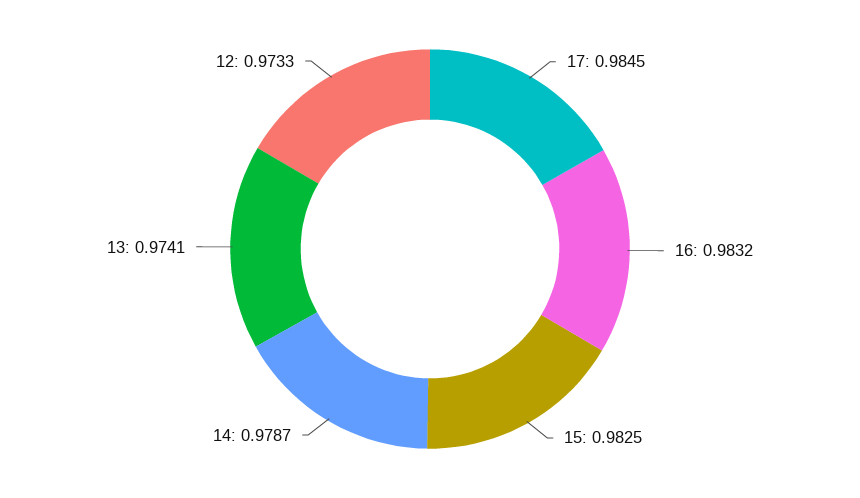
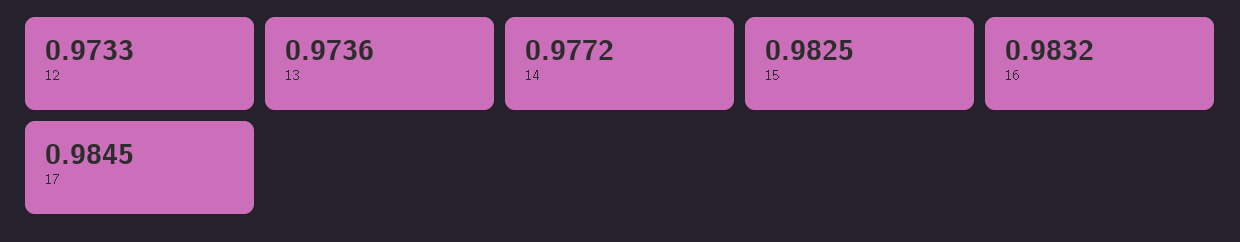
  {
    "17": 0.9845,
    "16": 0.9832,
    "15": 0.9825,
-   "14": 0.9787,
+   "14": 0.9772,
-   "13": 0.9741,
+   "13": 0.9736,
    "12": 0.9733
  }

